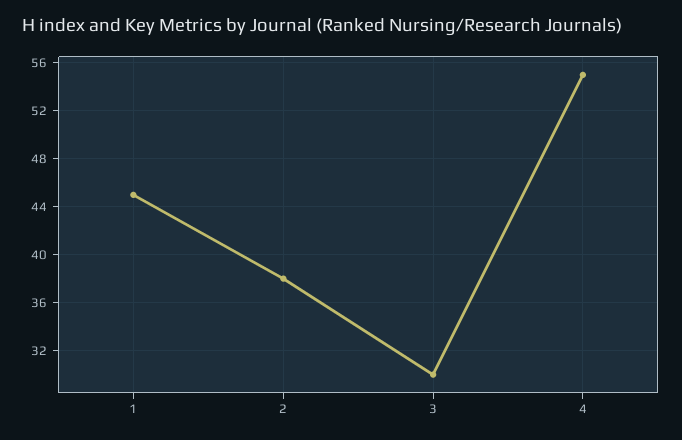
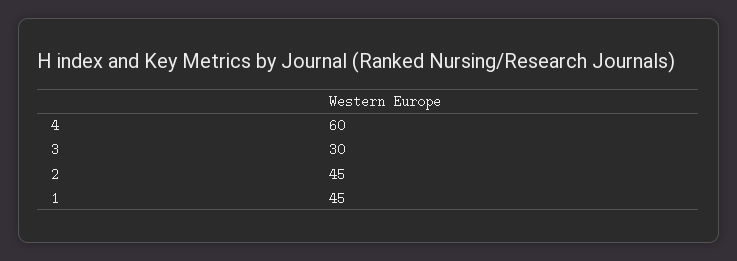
  {
    "1": 45,
-   "2": 38,
+   "2": 45,
    "3": 30,
-   "4": 55
+   "4": 60
  }

